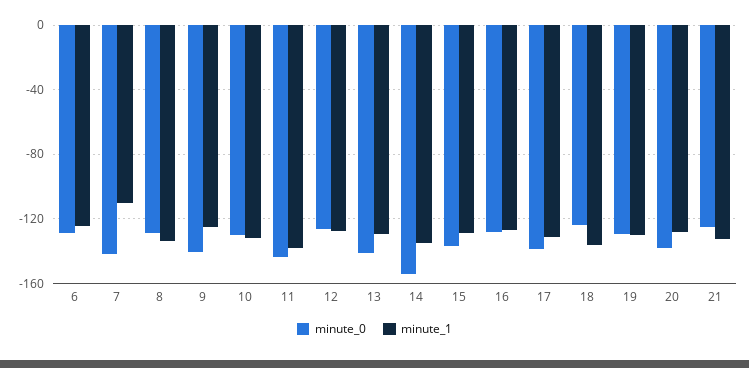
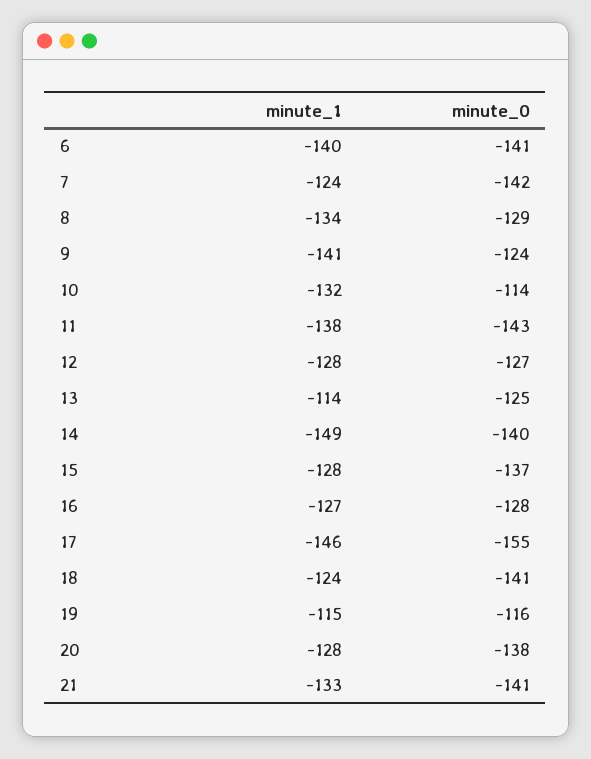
  {
    "minute_0": {
-     "6": -130,
+     "6": -141,
      "7": -142,
      "8": -129,
-     "9": -140,
+     "9": -124,
-     "10": -130,
+     "10": -114,
      "11": -143,
      "12": -127,
-     "13": -140,
+     "13": -125,
-     "14": -155,
+     "14": -140,
      "15": -137,
      "16": -128,
-     "17": -140,
+     "17": -155,
-     "18": -125,
+     "18": -141,
-     "19": -130,
+     "19": -116,
      "20": -138,
-     "21": -125
+     "21": -141
    },
    "minute_1": {
-     "6": -125,
+     "6": -140,
-     "7": -110,
+     "7": -124,
      "8": -134,
-     "9": -125,
+     "9": -141,
      "10": -132,
      "11": -138,
      "12": -128,
-     "13": -130,
+     "13": -114,
-     "14": -135,
+     "14": -149,
      "15": -128,
      "16": -127,
-     "17": -130,
+     "17": -146,
-     "18": -135,
+     "18": -124,
-     "19": -130,
+     "19": -115,
      "20": -128,
      "21": -133
    }
  }

